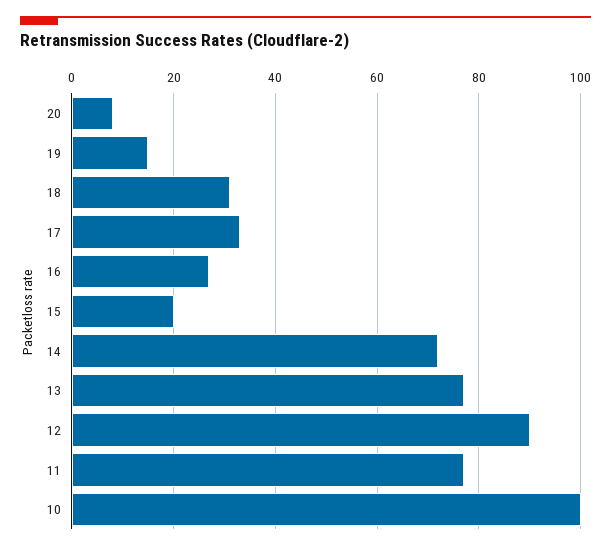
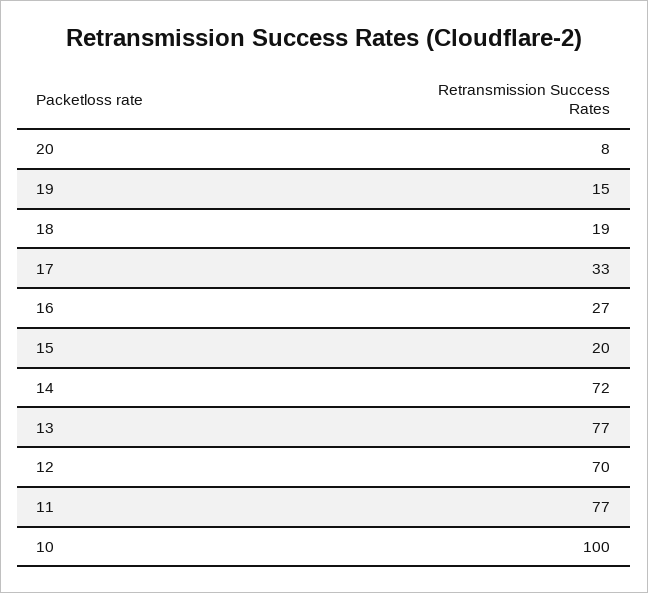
  {
    "20": 8,
    "19": 15,
-   "18": 30,
+   "18": 19,
    "17": 33,
    "16": 27,
    "15": 20,
    "14": 72,
    "13": 77,
-   "12": 90,
+   "12": 70,
    "11": 77,
    "10": 100
  }

